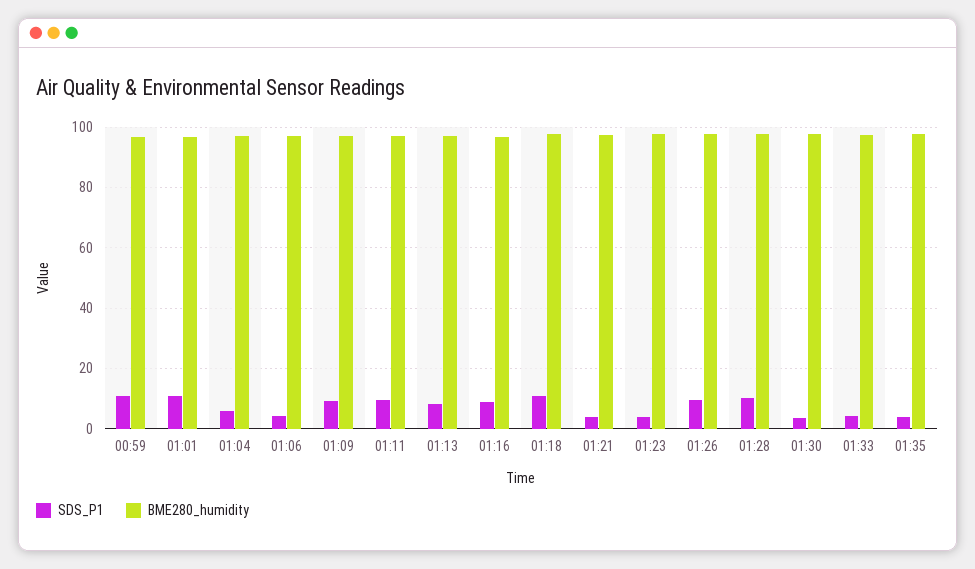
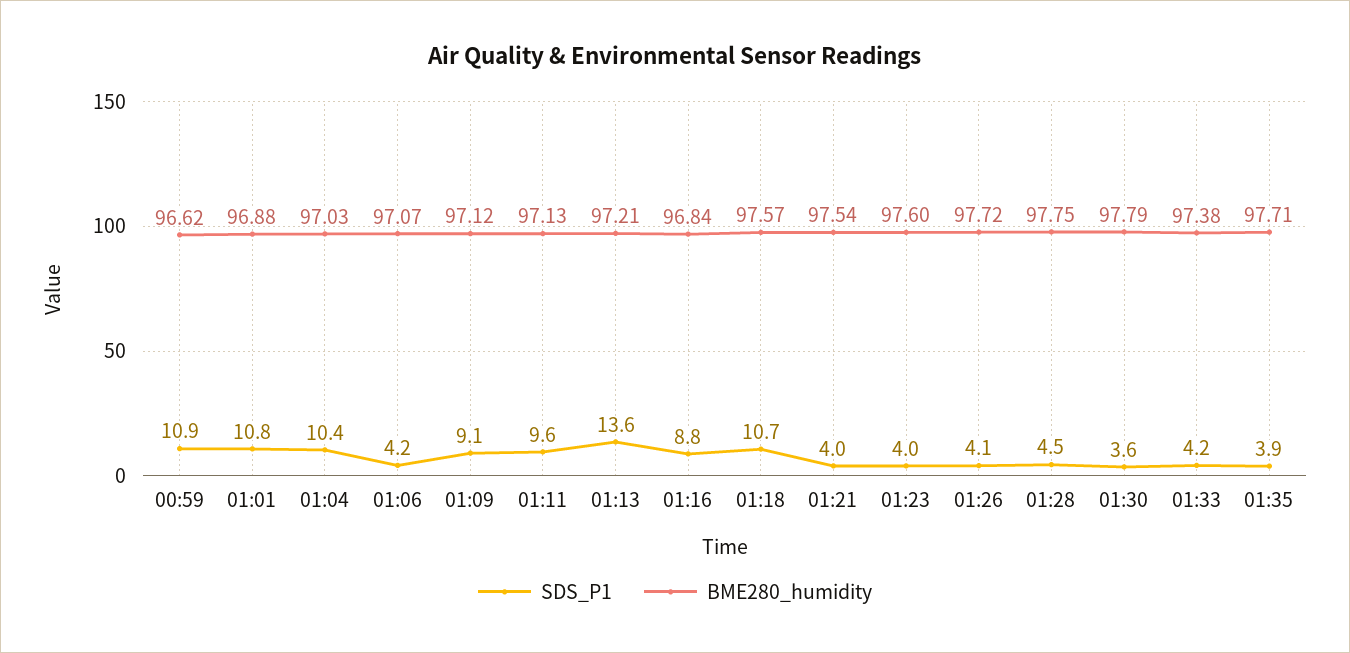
  {
    "SDS_P1": {
      "00:59": 10.9,
      "01:01": 10.8,
-     "01:04": 6,
+     "01:04": 10.4,
      "01:06": 4.2,
      "01:09": 9.1,
      "01:11": 9.6,
-     "01:13": 8,
+     "01:13": 13.6,
      "01:16": 8.8,
      "01:18": 10.7,
      "01:21": 4,
      "01:23": 4,
-     "01:26": 10,
+     "01:26": 4.1,
-     "01:28": 10,
+     "01:28": 4.5,
      "01:30": 3.6,
      "01:33": 4.2,
      "01:35": 3.9
    },
    "BME280_humidity": {
      "00:59": 96.62,
      "01:01": 96.88,
      "01:04": 97.03,
      "01:06": 97.07,
      "01:09": 97.12,
      "01:11": 97.13,
      "01:13": 97.21,
      "01:16": 96.84,
      "01:18": 97.57,
      "01:21": 97.54,
      "01:23": 97.6,
      "01:26": 97.72,
      "01:28": 97.75,
      "01:30": 97.79,
      "01:33": 97.38,
      "01:35": 97.71
    }
  }

